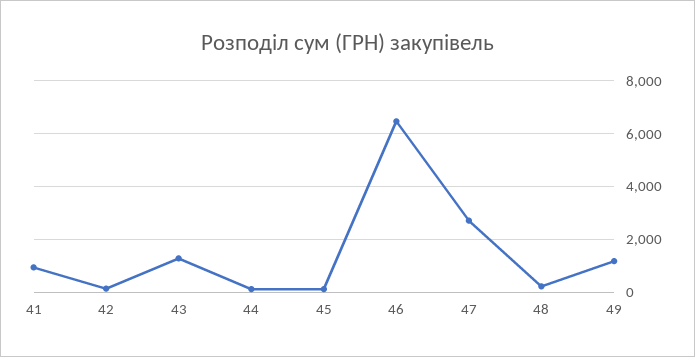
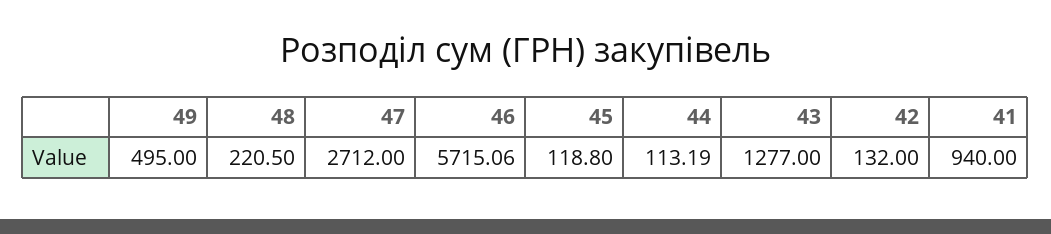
  {
    "41": 940,
    "42": 132,
    "43": 1277,
    "44": 113.19,
    "45": 118.8,
-   "46": 6500,
+   "46": 5715.06,
    "47": 2712,
    "48": 220.5,
-   "49": 1250
+   "49": 495
  }

